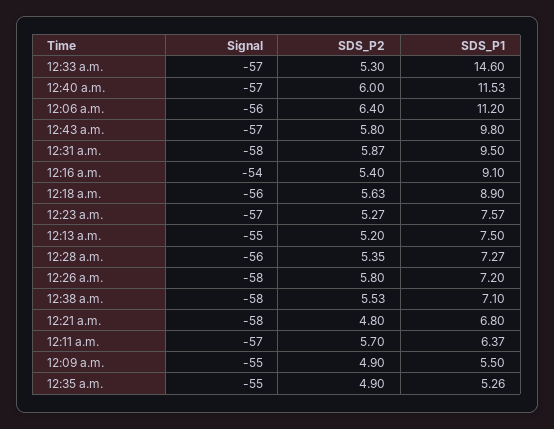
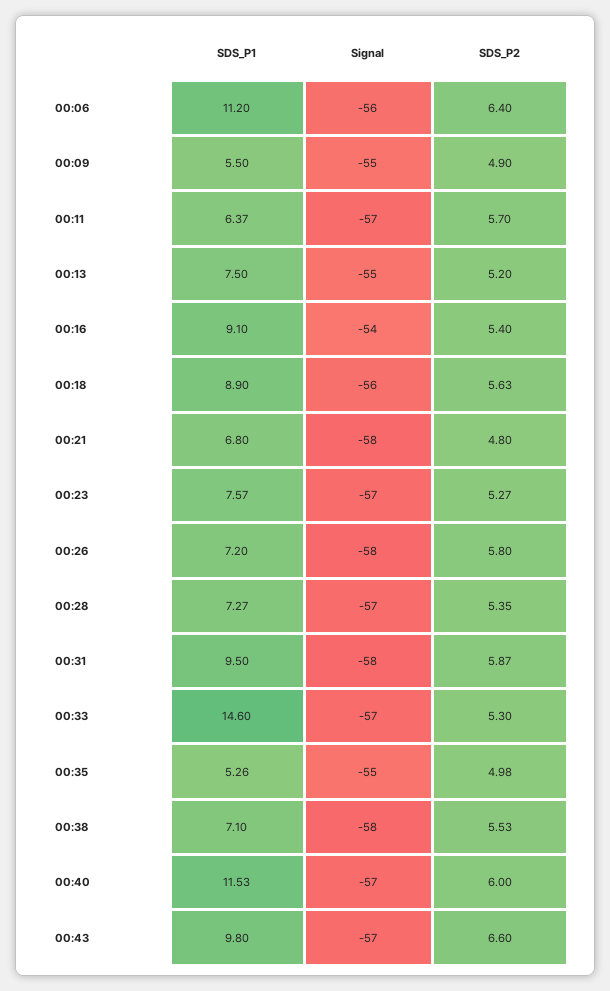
  {
    "Signal": {
      "12:33 a.m.": -57,
      "12:40 a.m.": -57,
      "12:06 a.m.": -56,
      "12:43 a.m.": -57,
      "12:31 a.m.": -58,
      "12:16 a.m.": -54,
      "12:18 a.m.": -56,
      "12:23 a.m.": -57,
      "12:13 a.m.": -55,
-     "12:28 a.m.": -56,
+     "12:28 a.m.": -57,
      "12:26 a.m.": -58,
      "12:38 a.m.": -58,
      "12:21 a.m.": -58,
      "12:11 a.m.": -57,
      "12:09 a.m.": -55,
      "12:35 a.m.": -55
    },
    "SDS_P2": {
      "12:33 a.m.": 5.3,
      "12:40 a.m.": 6,
      "12:06 a.m.": 6.4,
-     "12:43 a.m.": 5.8,
+     "12:43 a.m.": 6.6,
      "12:31 a.m.": 5.87,
      "12:16 a.m.": 5.4,
      "12:18 a.m.": 5.63,
      "12:23 a.m.": 5.27,
      "12:13 a.m.": 5.2,
      "12:28 a.m.": 5.35,
      "12:26 a.m.": 5.8,
      "12:38 a.m.": 5.53,
      "12:21 a.m.": 4.8,
      "12:11 a.m.": 5.7,
      "12:09 a.m.": 4.9,
-     "12:35 a.m.": 4.9
+     "12:35 a.m.": 4.98
    },
    "SDS_P1": {
      "12:33 a.m.": 14.6,
      "12:40 a.m.": 11.53,
      "12:06 a.m.": 11.2,
      "12:43 a.m.": 9.8,
      "12:31 a.m.": 9.5,
      "12:16 a.m.": 9.1,
      "12:18 a.m.": 8.9,
      "12:23 a.m.": 7.57,
      "12:13 a.m.": 7.5,
      "12:28 a.m.": 7.27,
      "12:26 a.m.": 7.2,
      "12:38 a.m.": 7.1,
      "12:21 a.m.": 6.8,
      "12:11 a.m.": 6.37,
      "12:09 a.m.": 5.5,
      "12:35 a.m.": 5.26
    }
  }

